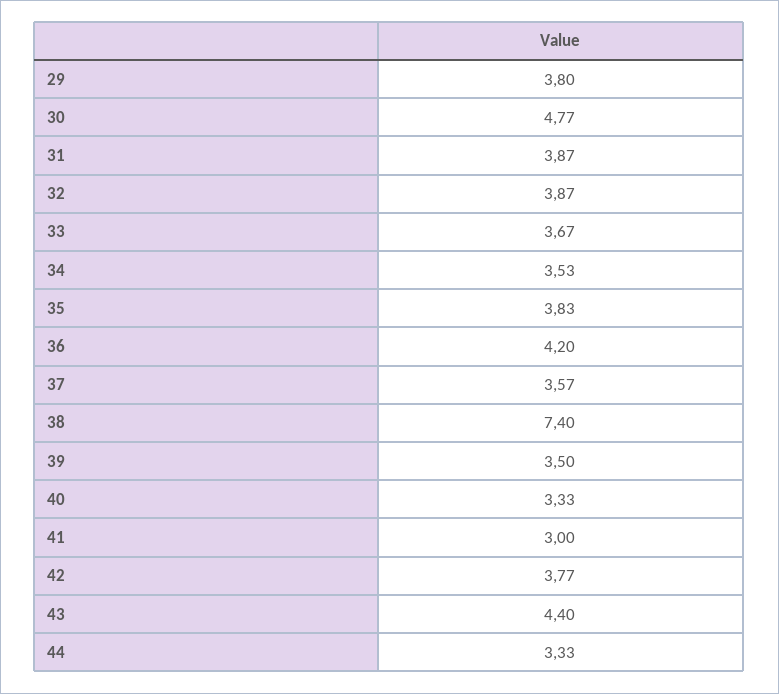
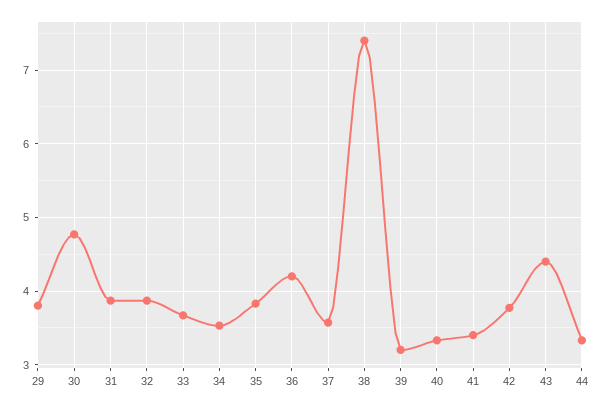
  {
    "29": 3.8,
    "30": 4.77,
    "31": 3.87,
    "32": 3.87,
    "33": 3.67,
    "34": 3.53,
    "35": 3.83,
    "36": 4.2,
    "37": 3.57,
    "38": 7.4,
-   "39": 3.5,
+   "39": 3.2,
    "40": 3.33,
-   "41": 3,
+   "41": 3.4,
    "42": 3.77,
    "43": 4.4,
    "44": 3.33
  }

